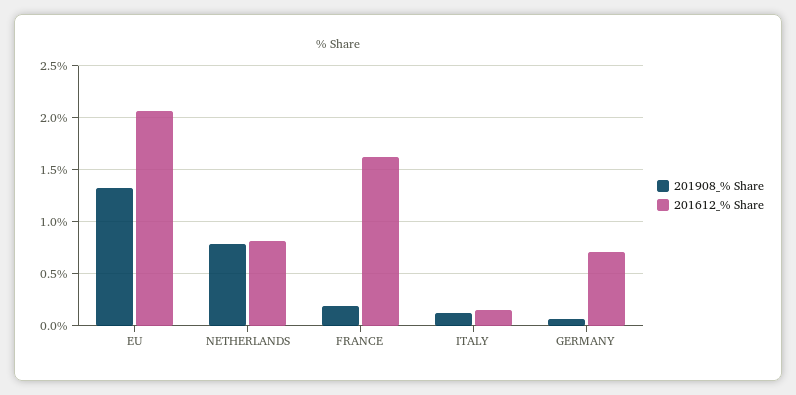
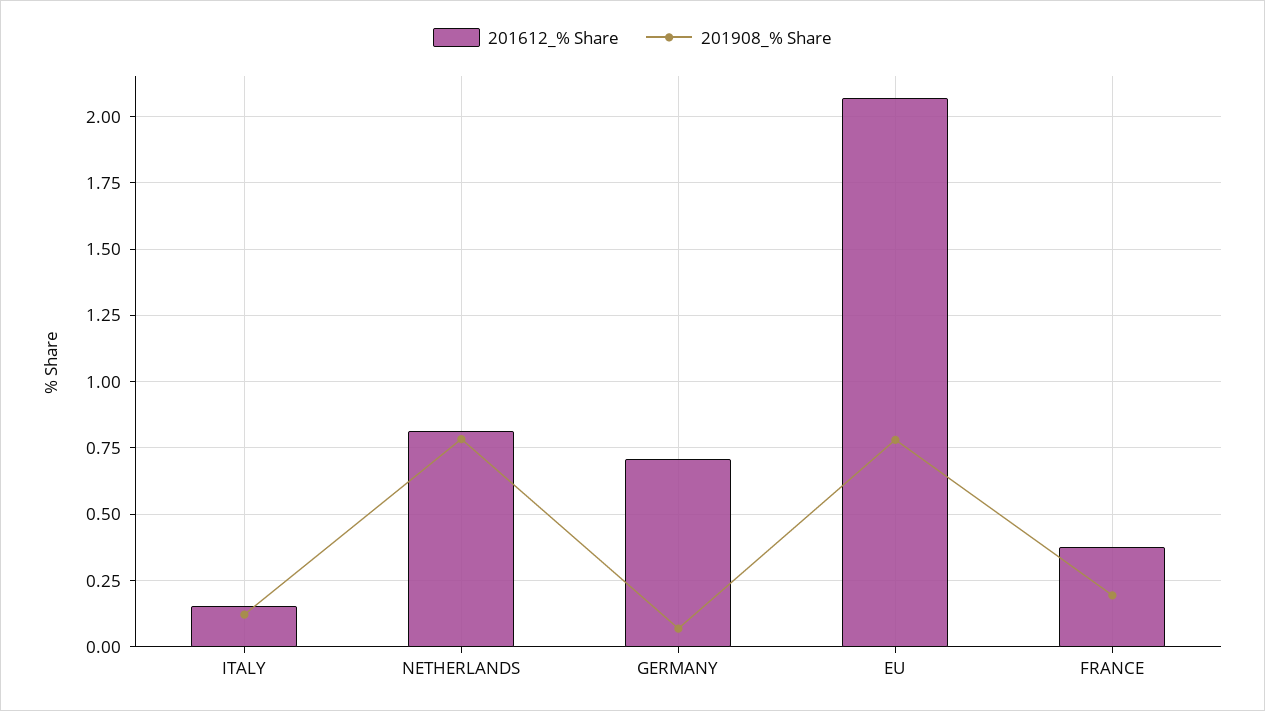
  {
    "201908_% Share": {
-     "EU": 1.3,
+     "EU": 0.775,
      "NETHERLANDS": 0.775,
      "FRANCE": 0.2,
      "ITALY": 0.125,
      "GERMANY": 0.075
    },
    "201612_% Share": {
      "EU": 2.075,
      "NETHERLANDS": 0.825,
-     "FRANCE": 1.6,
+     "FRANCE": 0.375,
      "ITALY": 0.15,
      "GERMANY": 0.7
    }
  }

